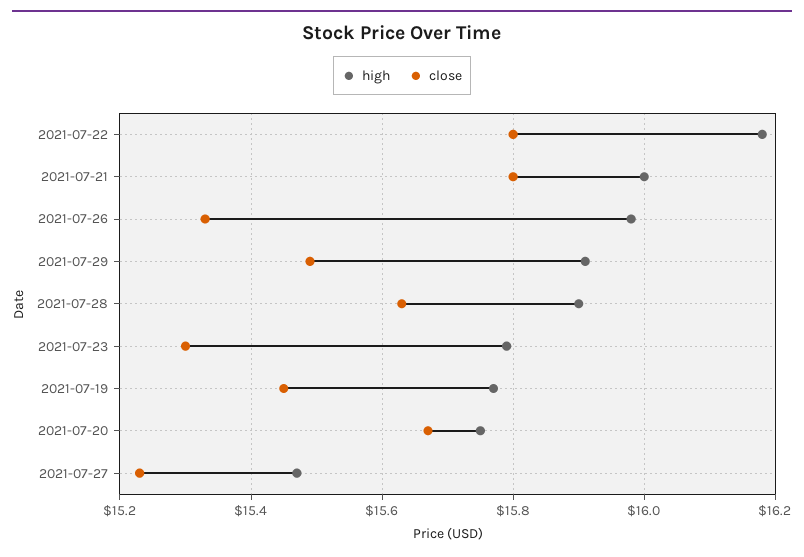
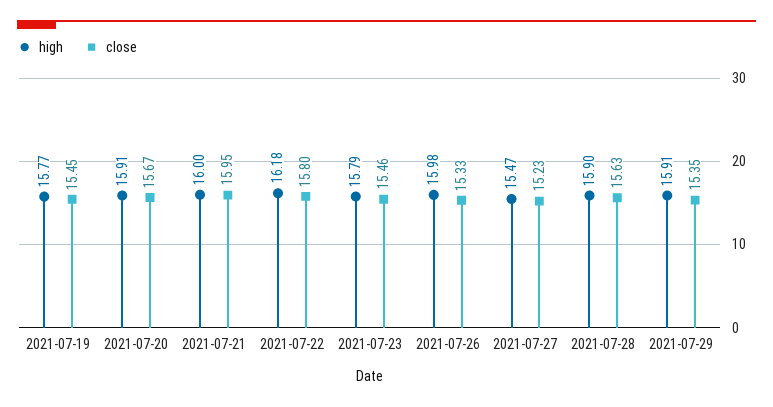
  {
    "high": {
      "2021-07-22": 16.18,
      "2021-07-21": 16,
      "2021-07-26": 15.98,
      "2021-07-29": 15.91,
      "2021-07-28": 15.9,
      "2021-07-23": 15.79,
      "2021-07-19": 15.77,
-     "2021-07-20": 15.75,
+     "2021-07-20": 15.91,
      "2021-07-27": 15.47
    },
    "close": {
      "2021-07-22": 15.8,
-     "2021-07-21": 15.8,
+     "2021-07-21": 15.95,
      "2021-07-26": 15.33,
-     "2021-07-29": 15.5,
+     "2021-07-29": 15.35,
      "2021-07-28": 15.63,
-     "2021-07-23": 15.3,
+     "2021-07-23": 15.46,
      "2021-07-19": 15.45,
      "2021-07-20": 15.67,
      "2021-07-27": 15.23
    }
  }

